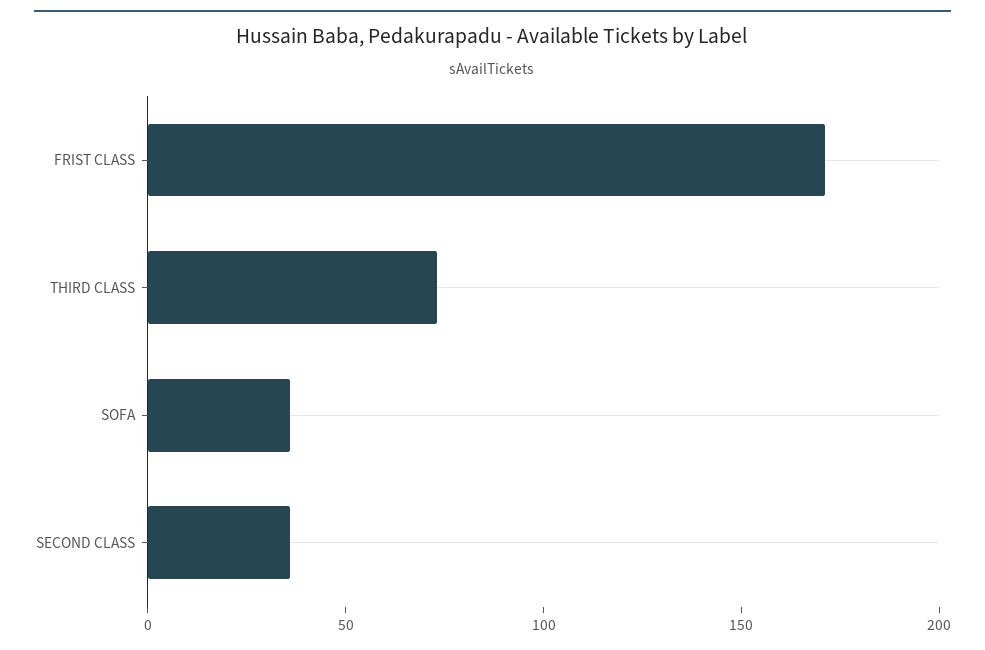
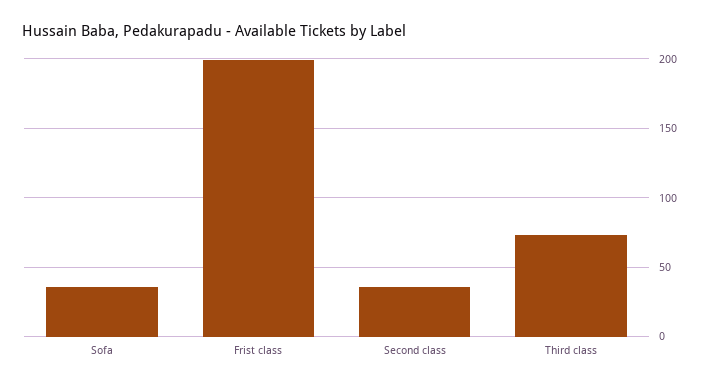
  {
-   "FRIST CLASS": 170,
+   "FRIST CLASS": 200,
    "THIRD CLASS": 75,
    "SOFA": 35,
    "SECOND CLASS": 35
  }

